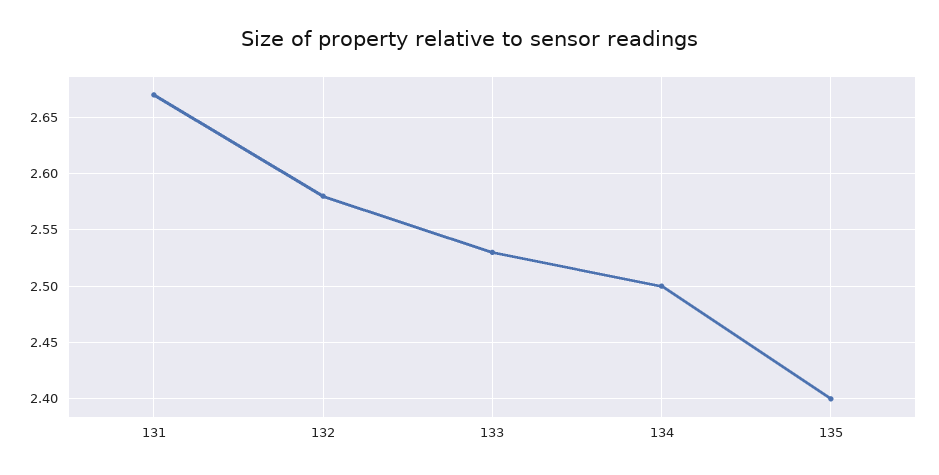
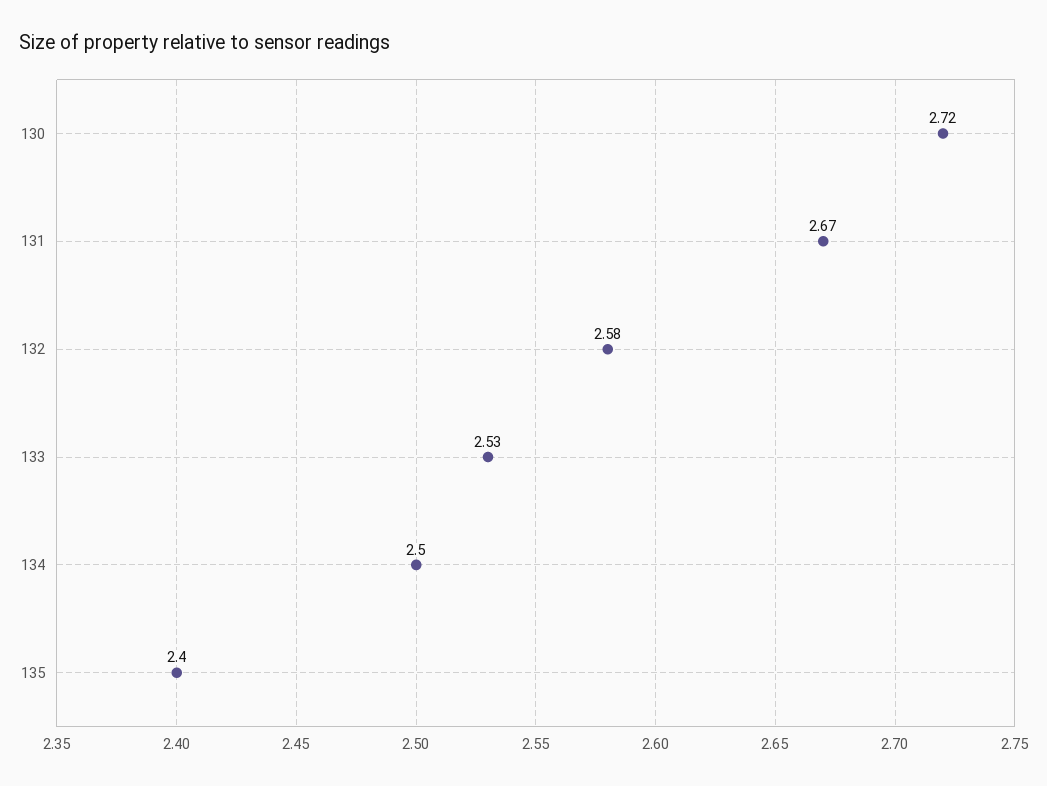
  {
    "131": 2.67,
    "132": 2.58,
    "133": 2.53,
    "134": 2.5,
-   "135": 2.4
+   "135": 2.4,
+   "130": 2.72
  }

